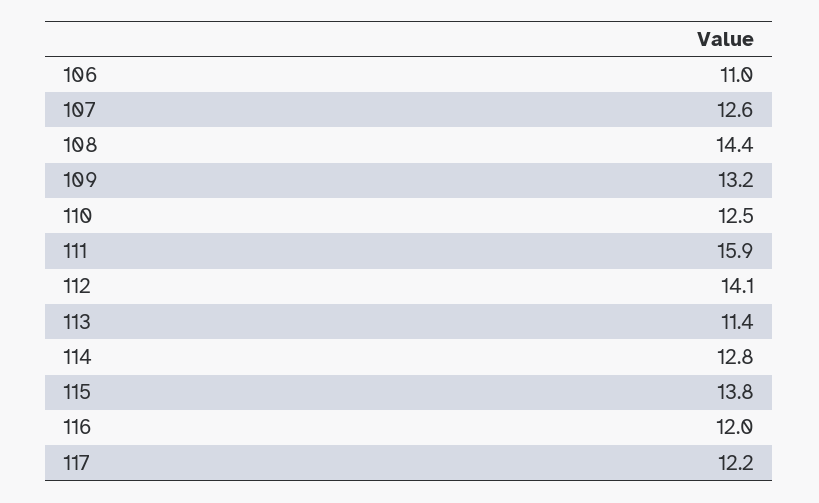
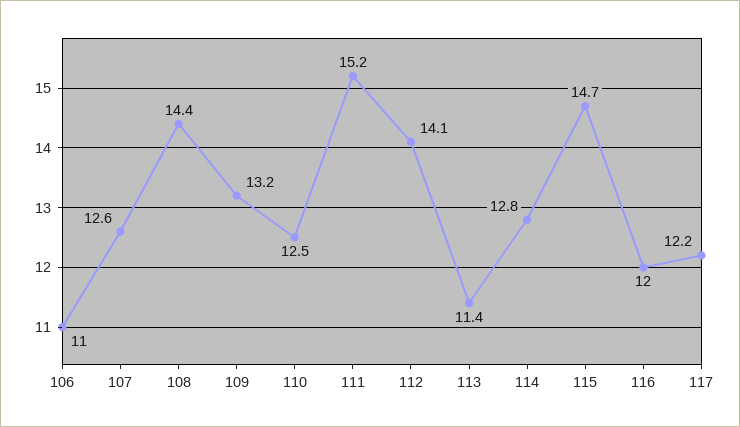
  {
    "106": 11,
    "107": 12.6,
    "108": 14.4,
    "109": 13.2,
    "110": 12.5,
-   "111": 15.9,
+   "111": 15.2,
    "112": 14.1,
    "113": 11.4,
    "114": 12.8,
-   "115": 13.8,
+   "115": 14.7,
    "116": 12,
    "117": 12.2
  }

